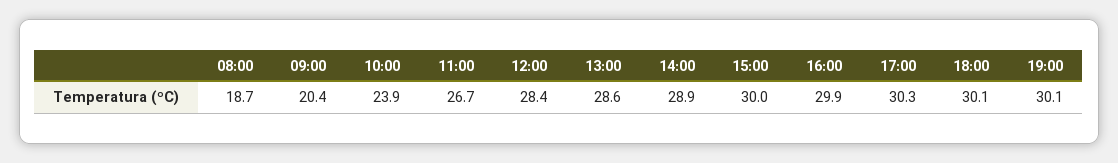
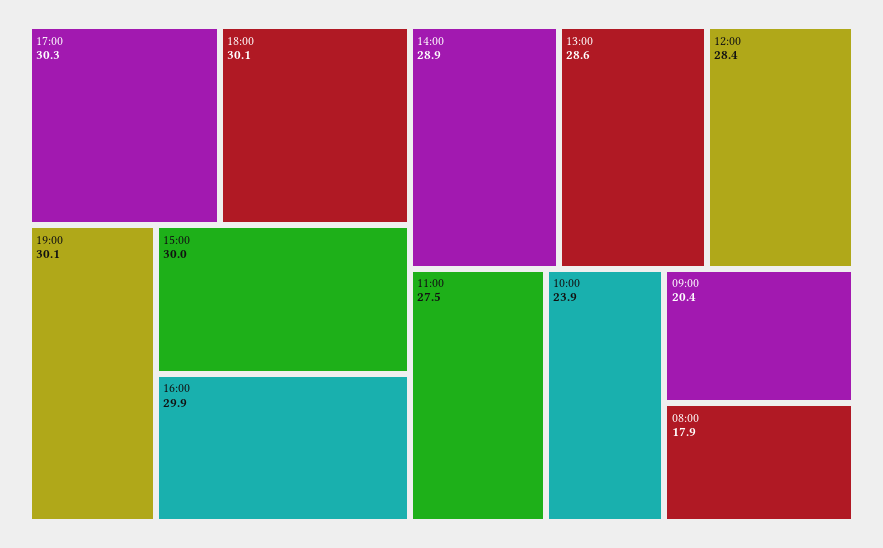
  {
-   "08:00": 18.7,
+   "08:00": 17.9,
    "09:00": 20.4,
    "10:00": 23.9,
-   "11:00": 26.7,
+   "11:00": 27.5,
    "12:00": 28.4,
    "13:00": 28.6,
    "14:00": 28.9,
    "15:00": 30,
    "16:00": 29.9,
    "17:00": 30.3,
    "18:00": 30.1,
    "19:00": 30.1
  }

